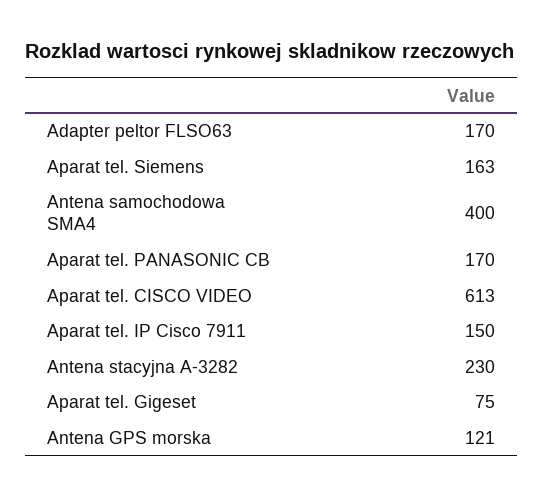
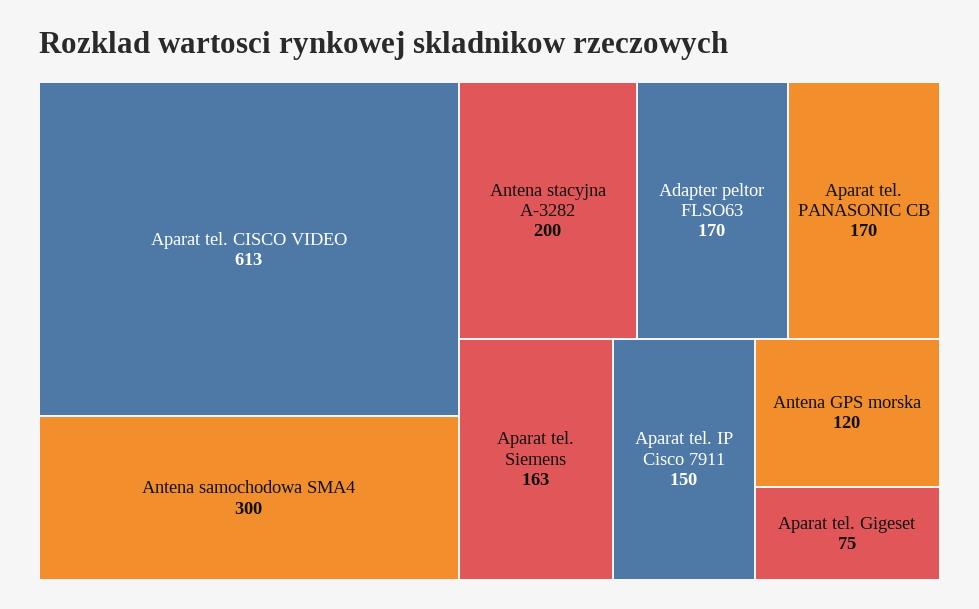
  {
    "Adapter peltor FLSO63": 170,
    "Aparat tel. Siemens": 163,
-   "Antena samochodowa SMA4": 400,
+   "Antena samochodowa SMA4": 300,
    "Aparat tel. PANASONIC CB": 170,
    "Aparat tel. CISCO VIDEO": 613,
    "Aparat tel. IP Cisco 7911": 150,
-   "Antena stacyjna A-3282": 230,
+   "Antena stacyjna A-3282": 200,
    "Aparat tel. Gigeset": 75,
-   "Antena GPS morska": 121
+   "Antena GPS morska": 120
  }

